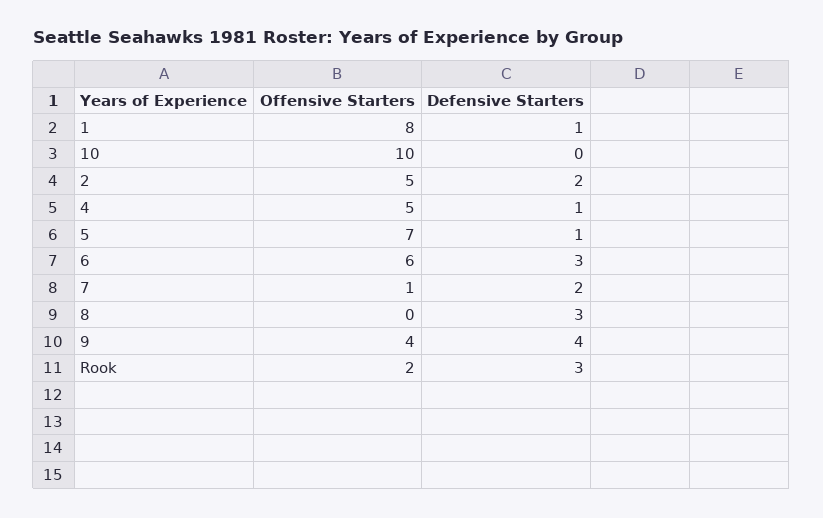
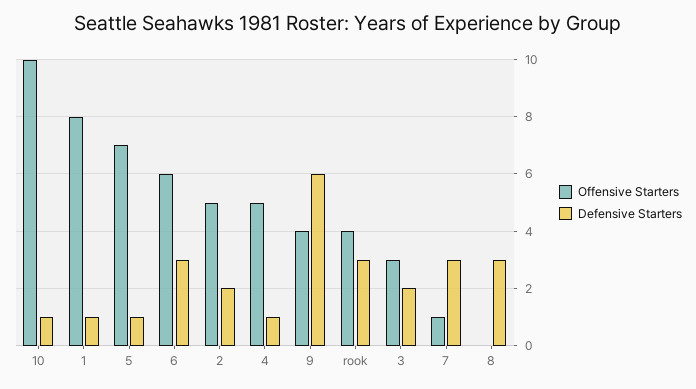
  {
    "Offensive Starters": {
      "1": 8,
      "10": 10,
      "2": 5,
      "4": 5,
      "5": 7,
      "6": 6,
      "7": 1,
      "8": 0,
      "9": 4,
-     "Rook": 2
+     "Rook": 4,
+     "3": 3
    },
    "Defensive Starters": {
      "1": 1,
-     "10": 0,
+     "10": 1,
      "2": 2,
      "4": 1,
      "5": 1,
      "6": 3,
-     "7": 2,
+     "7": 3,
      "8": 3,
-     "9": 4,
+     "9": 6,
-     "Rook": 3
+     "Rook": 3,
+     "3": 2
    }
  }

